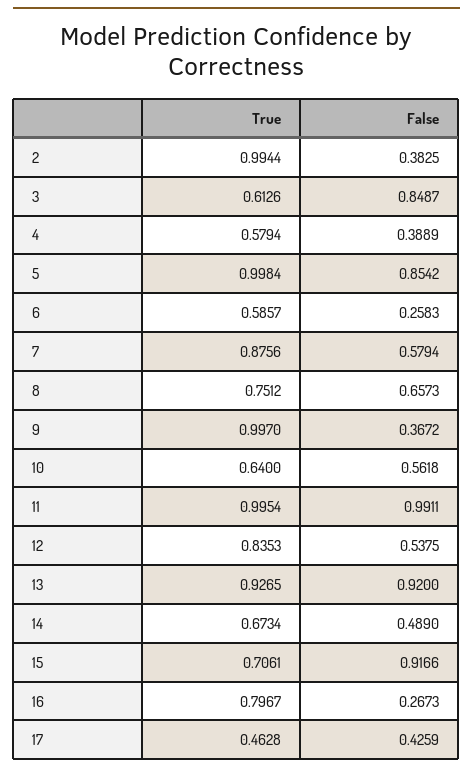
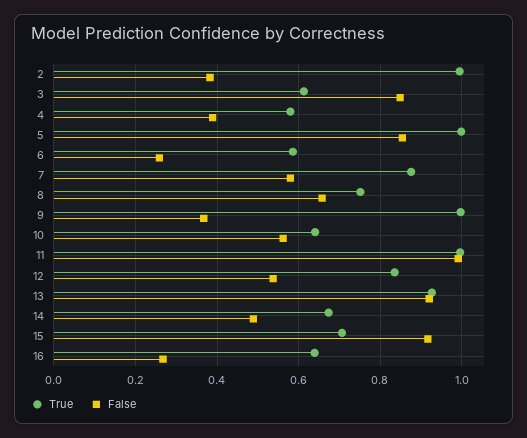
  {
    "True": {
      "2": 0.9944,
      "3": 0.6126,
      "4": 0.5794,
      "5": 0.9984,
      "6": 0.5857,
      "7": 0.8756,
      "8": 0.7512,
      "9": 0.997,
      "10": 0.64,
      "11": 0.9954,
      "12": 0.8353,
      "13": 0.9265,
      "14": 0.6734,
      "15": 0.7061,
-     "16": 0.7967,
+     "16": 0.64
-     "17": 0.4628
    },
    "False": {
      "2": 0.3825,
      "3": 0.8487,
      "4": 0.3889,
      "5": 0.8542,
      "6": 0.2583,
      "7": 0.5794,
      "8": 0.6573,
      "9": 0.3672,
      "10": 0.5618,
      "11": 0.9911,
      "12": 0.5375,
      "13": 0.92,
      "14": 0.489,
      "15": 0.9166,
-     "16": 0.2673,
+     "16": 0.2673
-     "17": 0.4259
    }
  }

